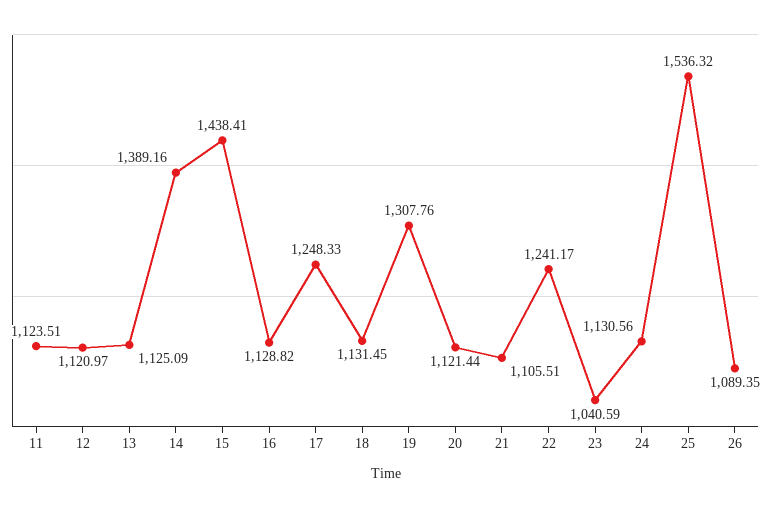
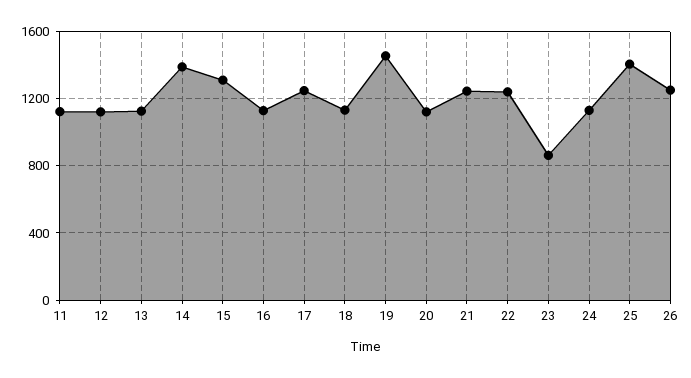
  {
    "11": 1123.51,
    "12": 1120.97,
    "13": 1125.09,
    "14": 1389.16,
-   "15": 1438.41,
+   "15": 1300,
    "16": 1128.82,
    "17": 1248.33,
    "18": 1131.45,
-   "19": 1307.76,
+   "19": 1450,
    "20": 1121.44,
-   "21": 1105.51,
+   "21": 1250,
    "22": 1241.17,
-   "23": 1040.59,
+   "23": 850,
    "24": 1130.56,
-   "25": 1536.32,
+   "25": 1400,
-   "26": 1089.35
+   "26": 1250
  }

